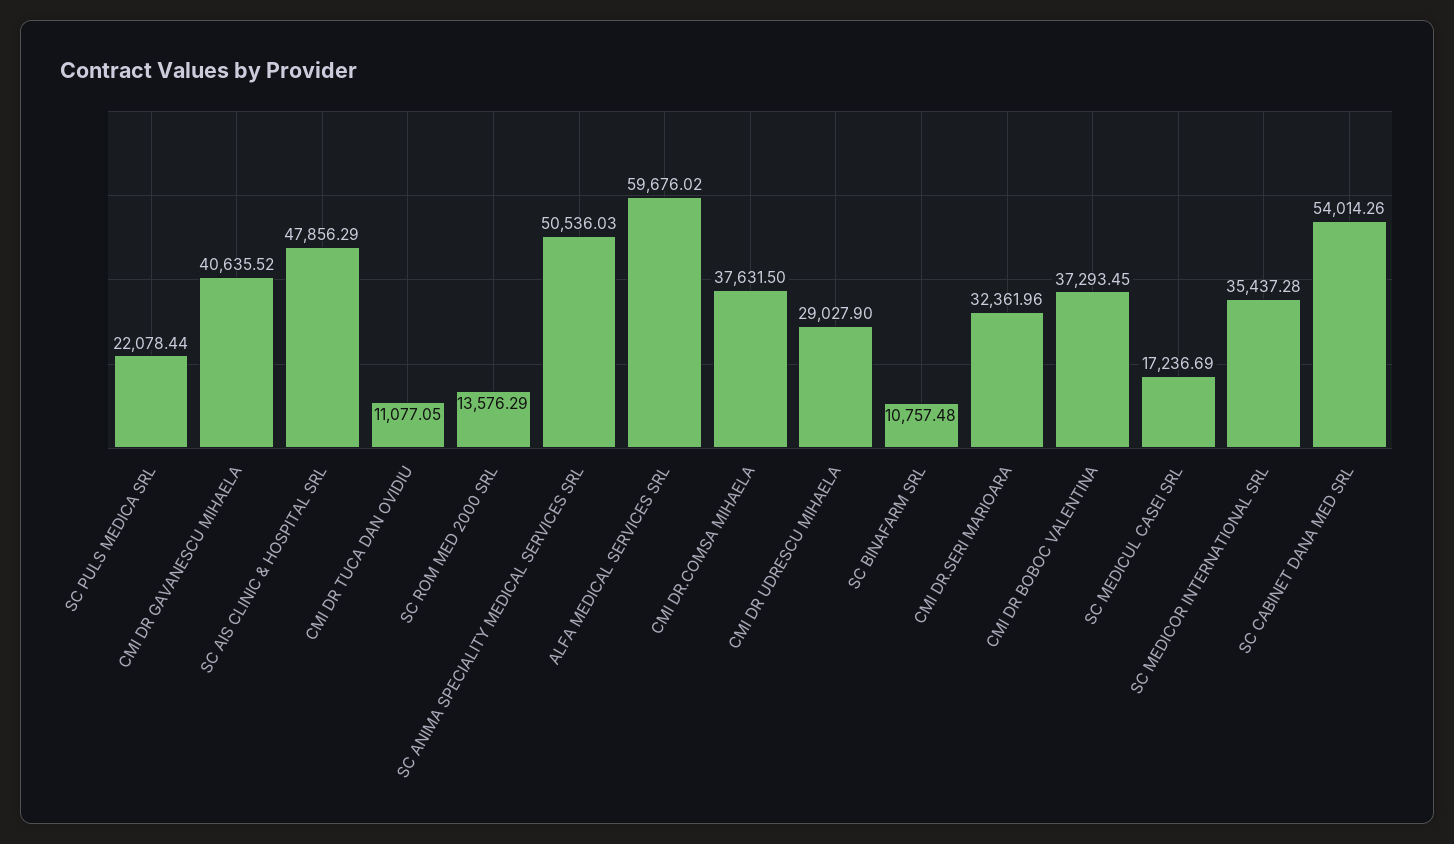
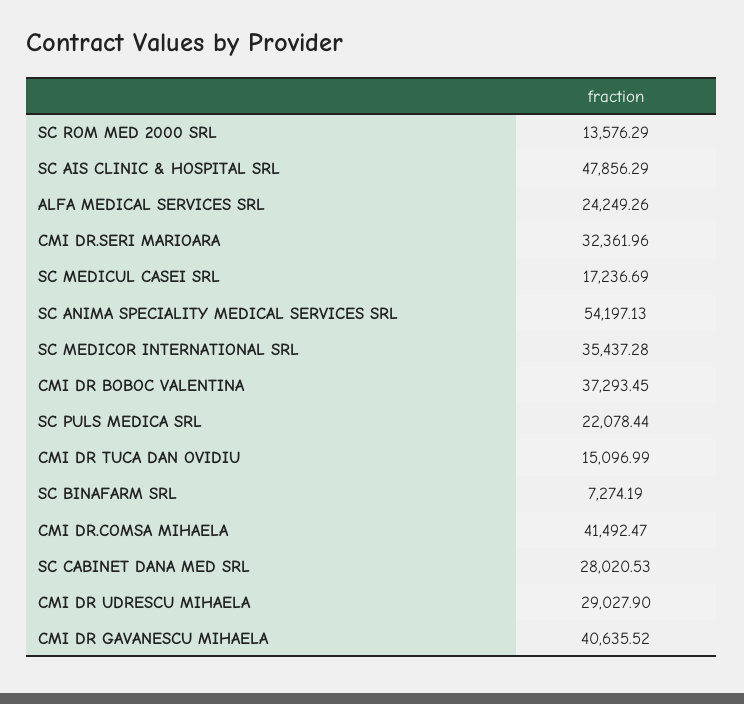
  {
    "SC PULS MEDICA SRL": 22078.44,
    "CMI DR GAVANESCU MIHAELA": 40635.52,
    "SC AIS CLINIC & HOSPITAL SRL": 47856.29,
-   "CMI DR TUCA DAN OVIDIU": 11077.05,
+   "CMI DR TUCA DAN OVIDIU": 15096.99,
    "SC ROM MED 2000 SRL": 13576.29,
-   "SC ANIMA SPECIALITY MEDICAL SERVICES SRL": 50536.03,
+   "SC ANIMA SPECIALITY MEDICAL SERVICES SRL": 54197.13,
-   "ALFA MEDICAL SERVICES SRL": 59676.02,
+   "ALFA MEDICAL SERVICES SRL": 24249.26,
-   "CMI DR.COMSA MIHAELA": 37631.5,
+   "CMI DR.COMSA MIHAELA": 41492.47,
    "CMI DR UDRESCU MIHAELA": 29027.9,
-   "SC BINAFARM SRL": 10757.48,
+   "SC BINAFARM SRL": 7274.19,
    "CMI DR.SERI MARIOARA": 32361.96,
    "CMI DR BOBOC VALENTINA": 37293.45,
    "SC MEDICUL CASEI SRL": 17236.69,
    "SC MEDICOR INTERNATIONAL SRL": 35437.28,
-   "SC CABINET DANA MED SRL": 54014.26
+   "SC CABINET DANA MED SRL": 28020.53
  }

